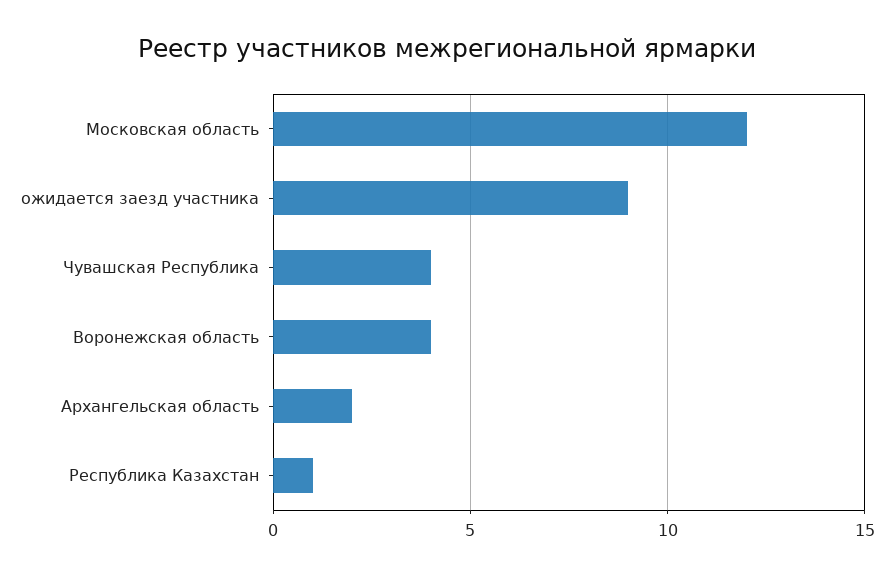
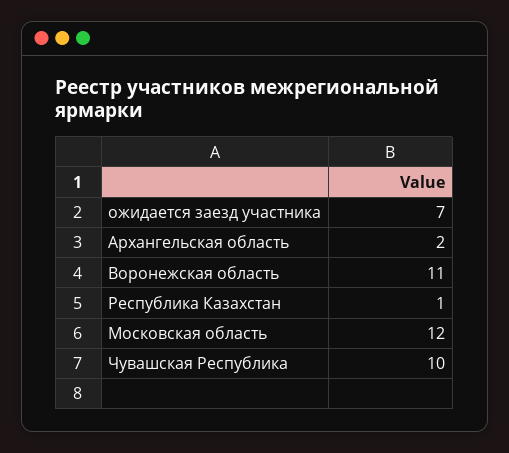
  {
    "Московская область": 12,
-   "ожидается заезд участника": 9,
+   "ожидается заезд участника": 7,
-   "Чувашская Республика": 4,
+   "Чувашская Республика": 10,
-   "Воронежская область": 4,
+   "Воронежская область": 11,
    "Архангельская область": 2,
    "Республика Казахстан": 1
  }

